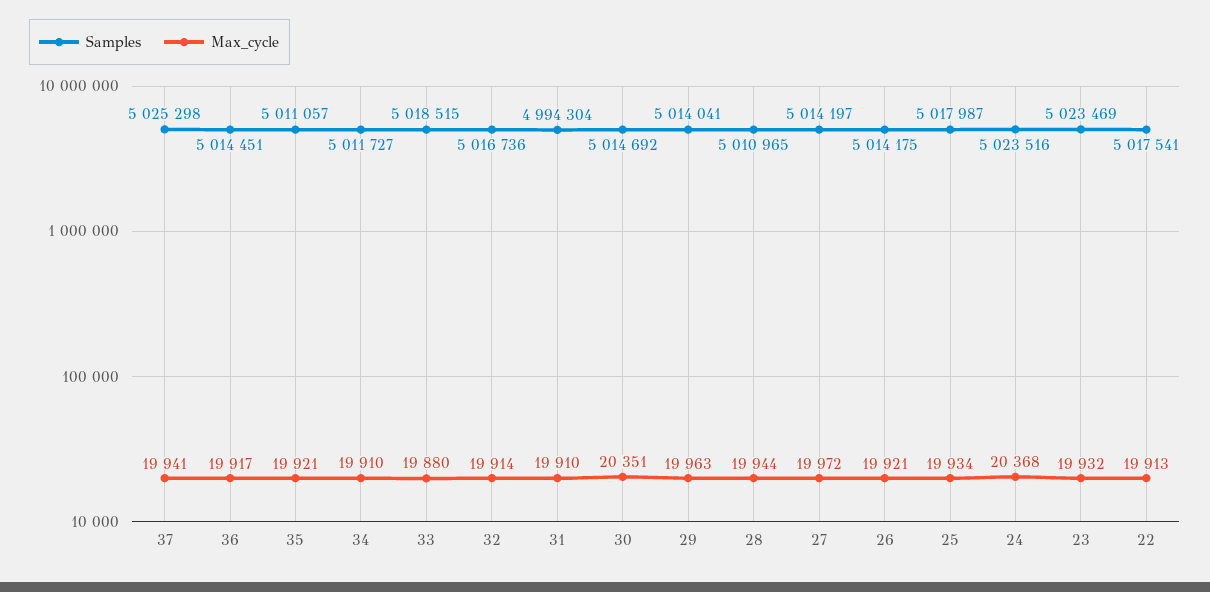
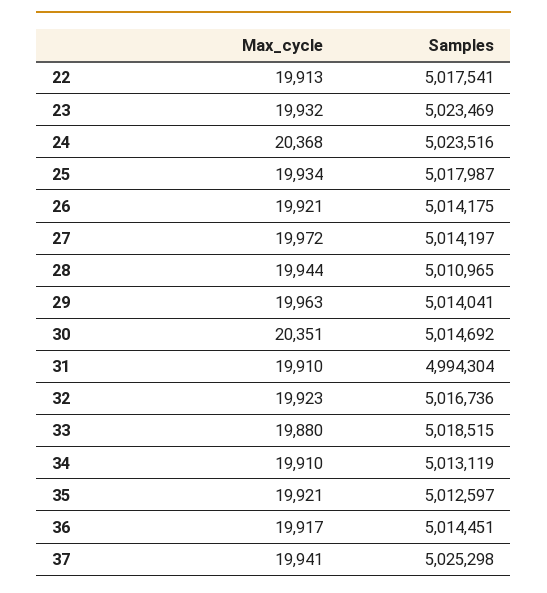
  {
    "Samples": {
      "37": 5025298,
      "36": 5014451,
-     "35": 5011057,
+     "35": 5012597,
-     "34": 5011727,
+     "34": 5013119,
      "33": 5018515,
      "32": 5016736,
      "31": 4994304,
      "30": 5014692,
      "29": 5014041,
      "28": 5010965,
      "27": 5014197,
      "26": 5014175,
      "25": 5017987,
      "24": 5023516,
      "23": 5023469,
      "22": 5017541
    },
    "Max_cycle": {
      "37": 19941,
      "36": 19917,
      "35": 19921,
      "34": 19910,
      "33": 19880,
-     "32": 19914,
+     "32": 19923,
      "31": 19910,
      "30": 20351,
      "29": 19963,
      "28": 19944,
      "27": 19972,
      "26": 19921,
      "25": 19934,
      "24": 20368,
      "23": 19932,
      "22": 19913
    }
  }

